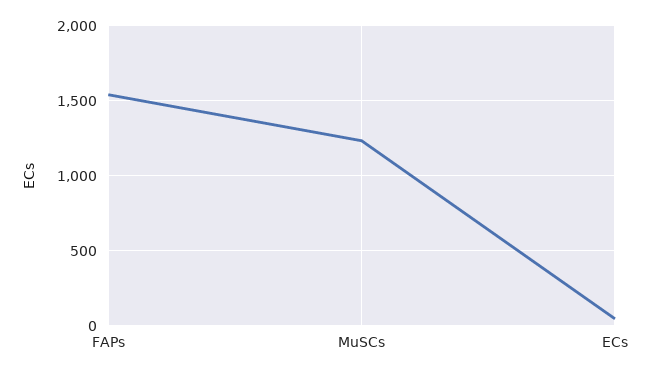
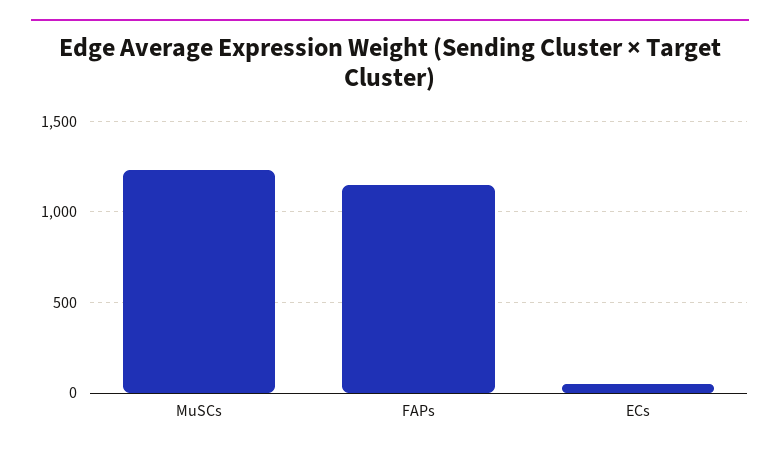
  {
-   "FAPs": 1550,
+   "FAPs": 1150,
    "MuSCs": 1250,
    "ECs": 50
  }

